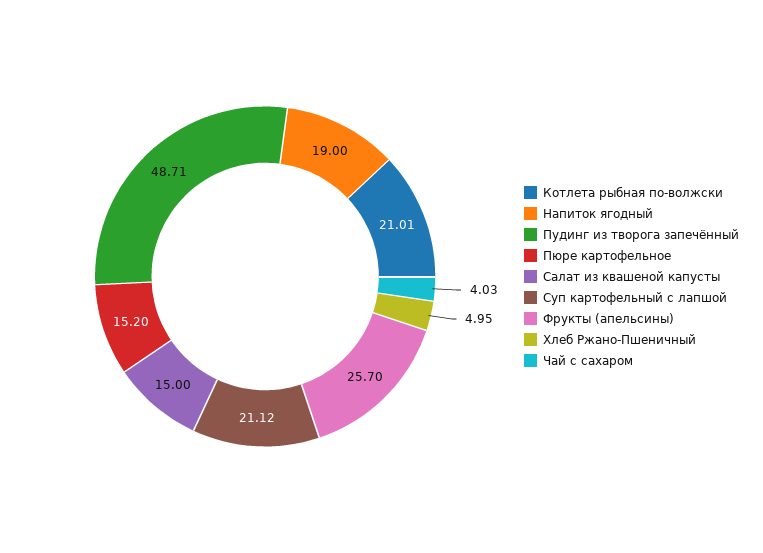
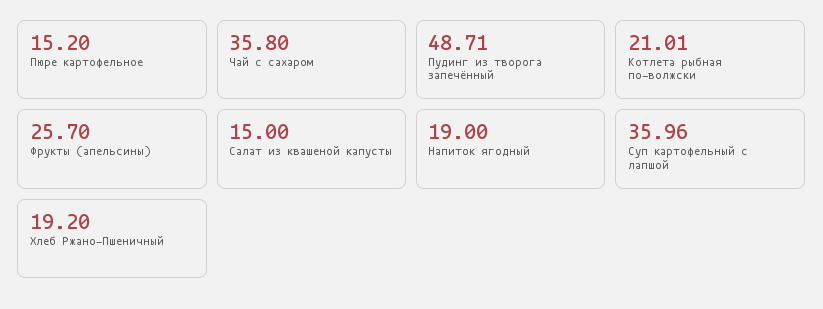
  {
    "Котлета рыбная по-волжски": 21.01,
    "Напиток ягодный": 19,
    "Пудинг из творога запечённый": 48.71,
    "Пюре картофельное": 15.2,
    "Салат из квашеной капусты": 15,
-   "Суп картофельный с лапшой": 21.12,
+   "Суп картофельный с лапшой": 35.96,
    "Фрукты (апельсины)": 25.7,
-   "Хлеб Ржано-Пшеничный": 4.95,
+   "Хлеб Ржано-Пшеничный": 19.2,
-   "Чай с сахаром": 4.03
+   "Чай с сахаром": 35.8
  }

